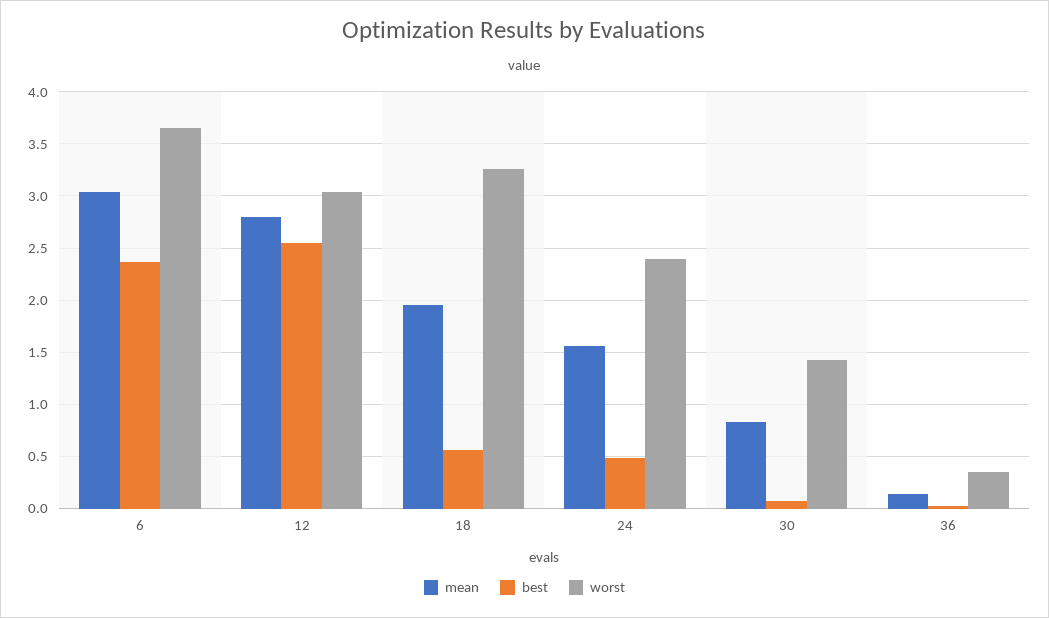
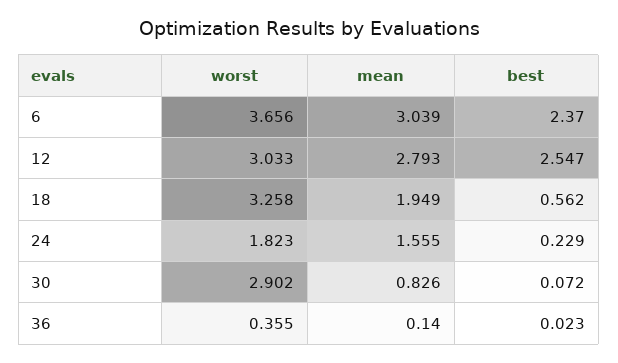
  {
    "mean": {
      "6": 3.039,
      "12": 2.793,
      "18": 1.949,
      "24": 1.555,
      "30": 0.826,
      "36": 0.14
    },
    "best": {
      "6": 2.37,
      "12": 2.547,
      "18": 0.562,
-     "24": 0.5,
+     "24": 0.229,
      "30": 0.072,
      "36": 0.023
    },
    "worst": {
      "6": 3.656,
      "12": 3.033,
      "18": 3.258,
-     "24": 2.4,
+     "24": 1.823,
-     "30": 1.4,
+     "30": 2.902,
      "36": 0.355
    }
  }

